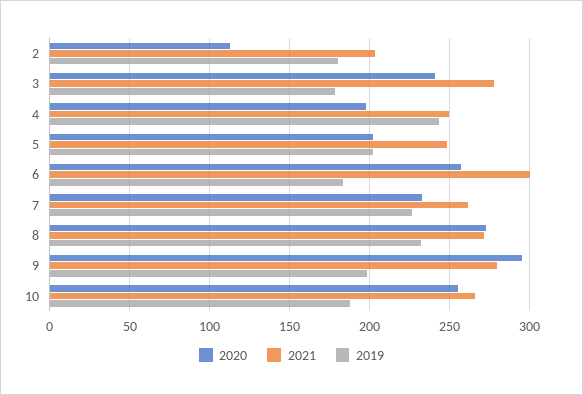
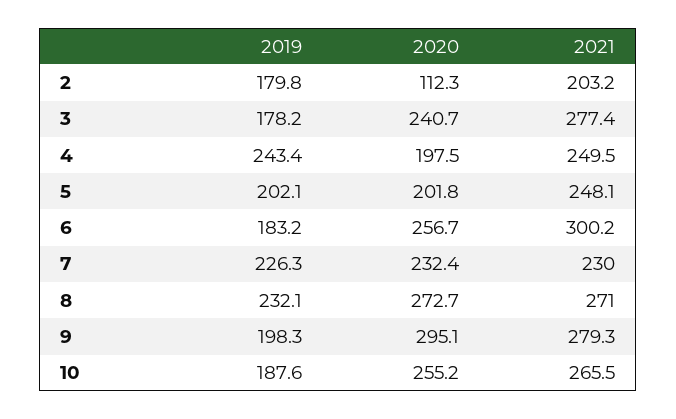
  {
    "2020": {
      "2": 112.3,
      "3": 240.7,
      "4": 197.5,
      "5": 201.8,
      "6": 256.7,
      "7": 232.4,
      "8": 272.7,
      "9": 295.1,
      "10": 255.2
    },
    "2021": {
      "2": 203.2,
      "3": 277.4,
      "4": 249.5,
      "5": 248.1,
      "6": 300.2,
-     "7": 260,
+     "7": 230,
      "8": 271,
      "9": 279.3,
      "10": 265.5
    },
    "2019": {
      "2": 179.8,
      "3": 178.2,
      "4": 243.4,
      "5": 202.1,
      "6": 183.2,
      "7": 226.3,
      "8": 232.1,
      "9": 198.3,
      "10": 187.6
    }
  }

